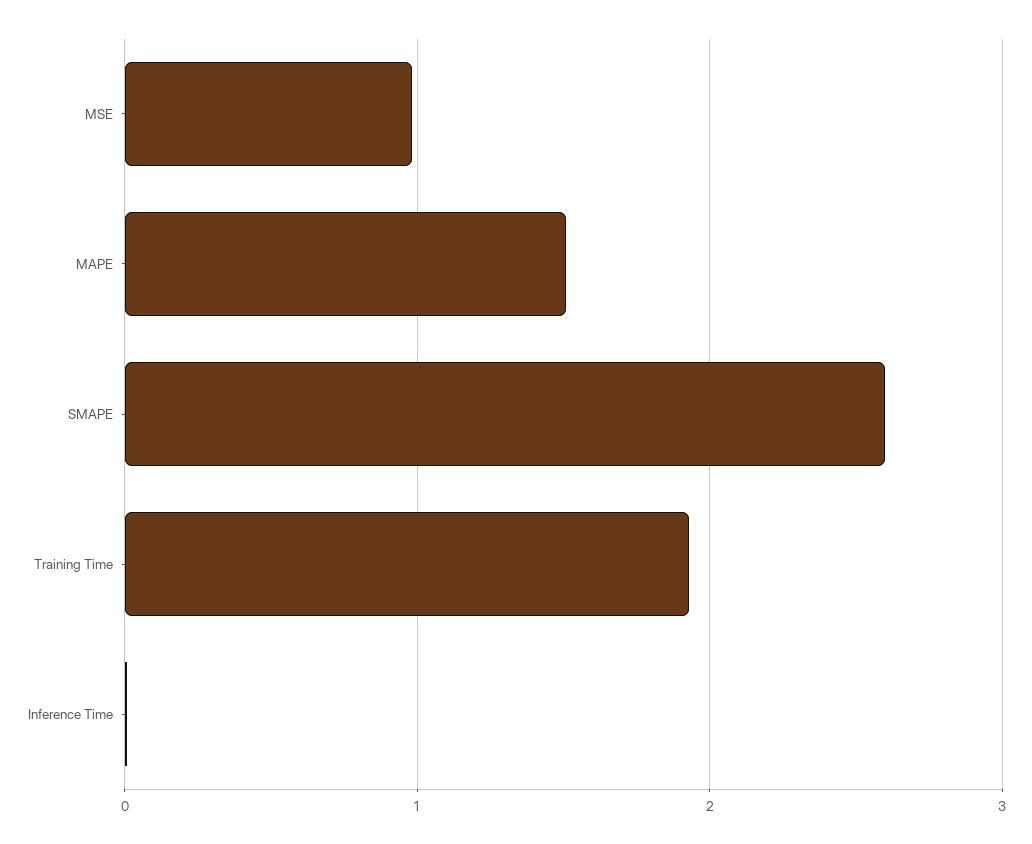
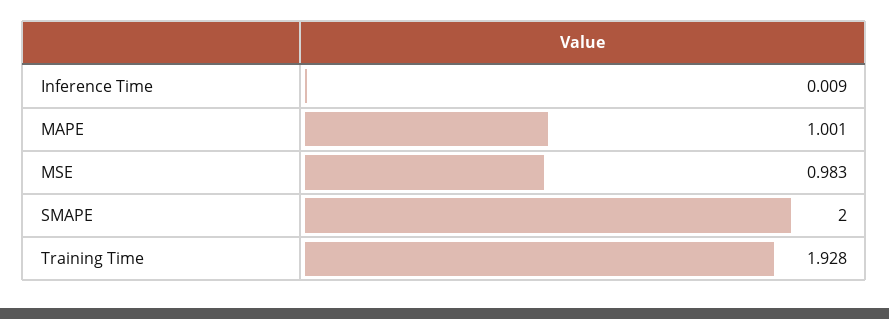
  {
    "MSE": 0.983,
-   "MAPE": 1.5,
+   "MAPE": 1.001,
-   "SMAPE": 2.6,
+   "SMAPE": 2,
    "Training Time": 1.928,
    "Inference Time": 0.009
  }

